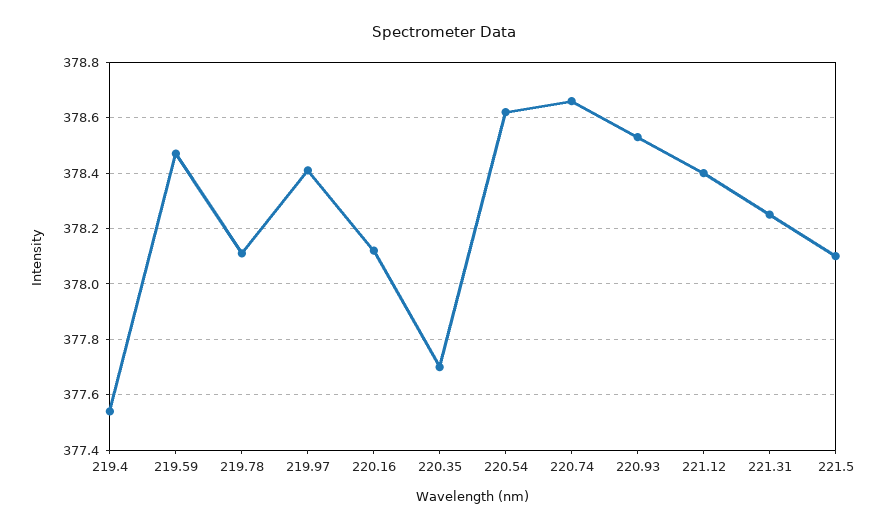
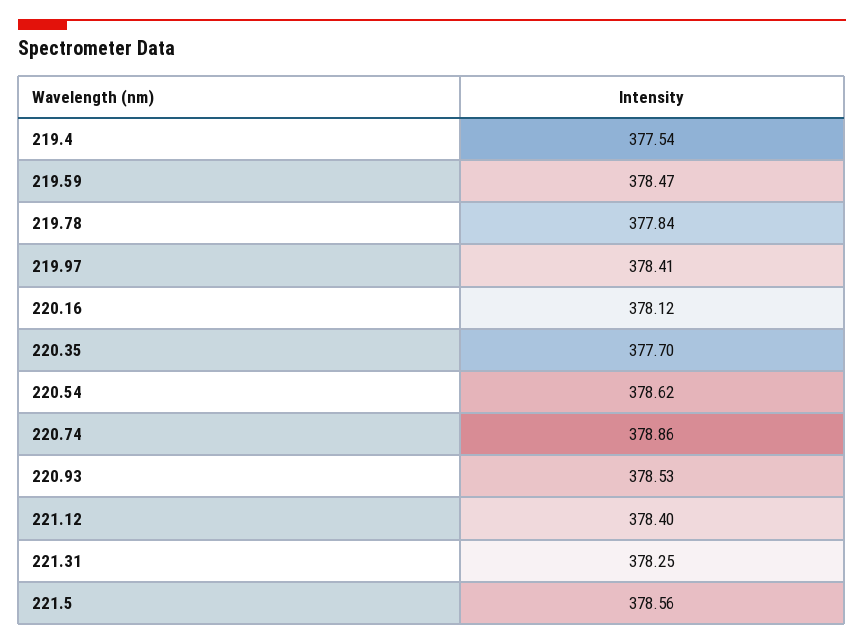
  {
    "219.4": 377.54,
    "219.59": 378.47,
-   "219.78": 378.1,
+   "219.78": 377.84,
    "219.97": 378.41,
    "220.16": 378.12,
    "220.35": 377.7,
    "220.54": 378.62,
-   "220.74": 378.65,
+   "220.74": 378.86,
    "220.93": 378.53,
    "221.12": 378.4,
    "221.31": 378.25,
-   "221.5": 378.1
+   "221.5": 378.56
  }

